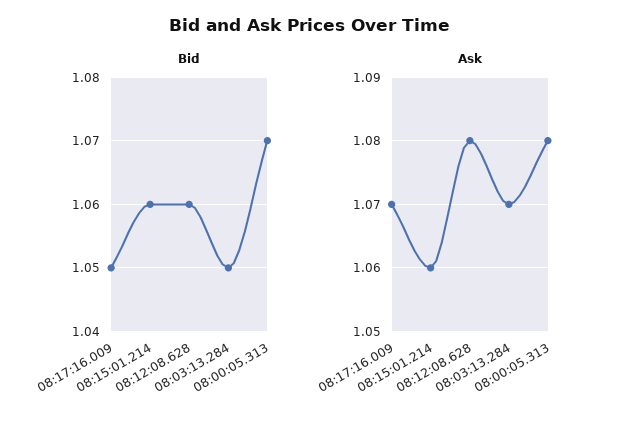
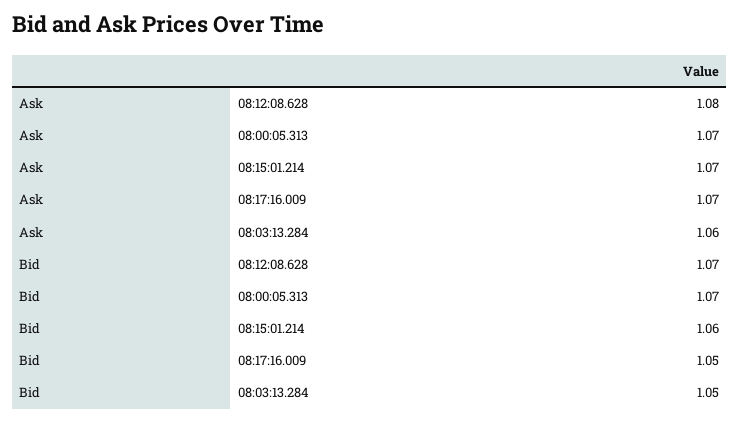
  {
    "Bid": {
      "08:17:16.009": 1.05,
      "08:15:01.214": 1.06,
-     "08:12:08.628": 1.06,
+     "08:12:08.628": 1.07,
      "08:03:13.284": 1.05,
      "08:00:05.313": 1.07
    },
    "Ask": {
      "08:17:16.009": 1.07,
-     "08:15:01.214": 1.06,
+     "08:15:01.214": 1.07,
      "08:12:08.628": 1.08,
-     "08:03:13.284": 1.07,
+     "08:03:13.284": 1.06,
-     "08:00:05.313": 1.08
+     "08:00:05.313": 1.07
    }
  }

